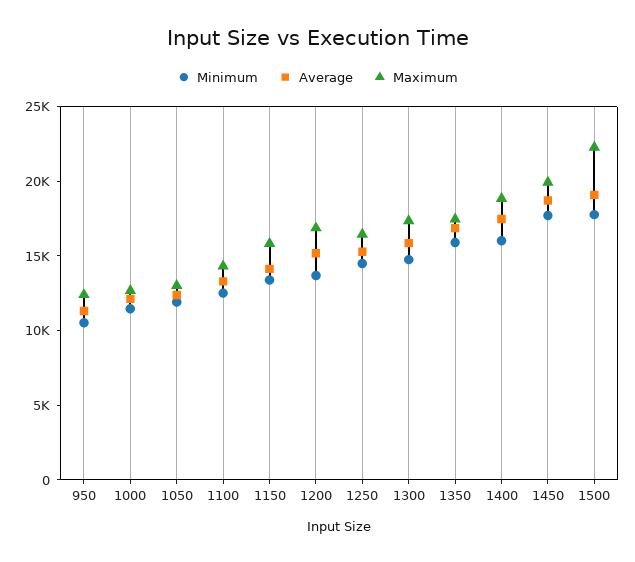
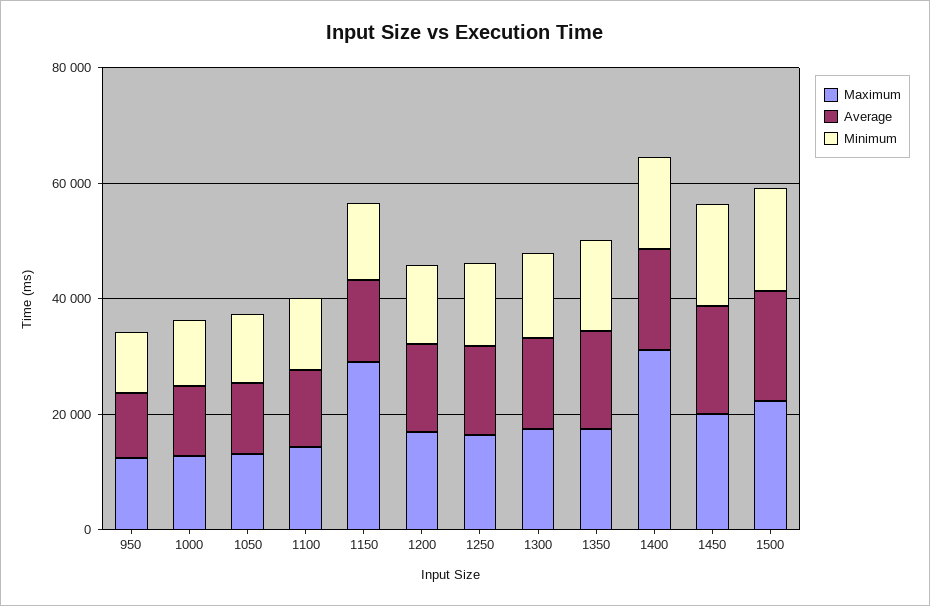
  {
    "Minimum": {
      "950": 11000,
      "1000": 11000,
      "1050": 12000,
      "1100": 13000,
      "1150": 13000,
      "1200": 14000,
      "1250": 14000,
      "1300": 15000,
      "1350": 16000,
      "1400": 16000,
      "1450": 18000,
      "1500": 18000
    },
    "Average": {
      "950": 11000,
      "1000": 12000,
      "1050": 12000,
      "1100": 13000,
      "1150": 14000,
      "1200": 15000,
      "1250": 15000,
      "1300": 16000,
      "1350": 17000,
      "1400": 17000,
      "1450": 19000,
      "1500": 19000
    },
    "Maximum": {
      "950": 12000,
      "1000": 13000,
      "1050": 13000,
      "1100": 14000,
-     "1150": 16000,
+     "1150": 30000,
      "1200": 17000,
      "1250": 16000,
      "1300": 17000,
      "1350": 17000,
-     "1400": 19000,
+     "1400": 30000,
      "1450": 20000,
      "1500": 22000
    }
  }

